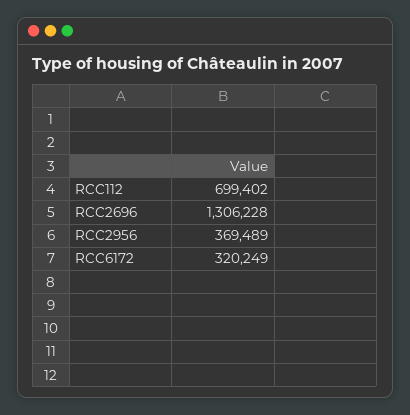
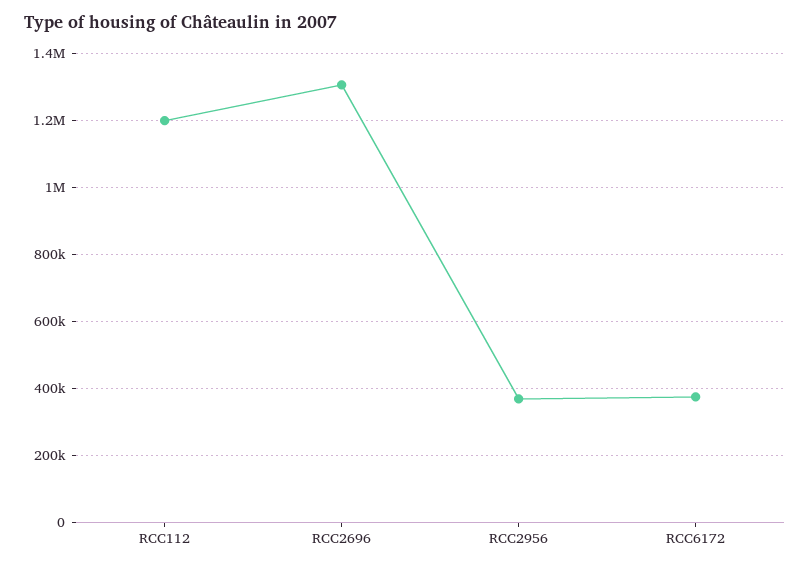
  {
-   "RCC112": 699402,
+   "RCC112": 1200000,
    "RCC2696": 1306228,
    "RCC2956": 369489,
-   "RCC6172": 320249
+   "RCC6172": 380000
  }

